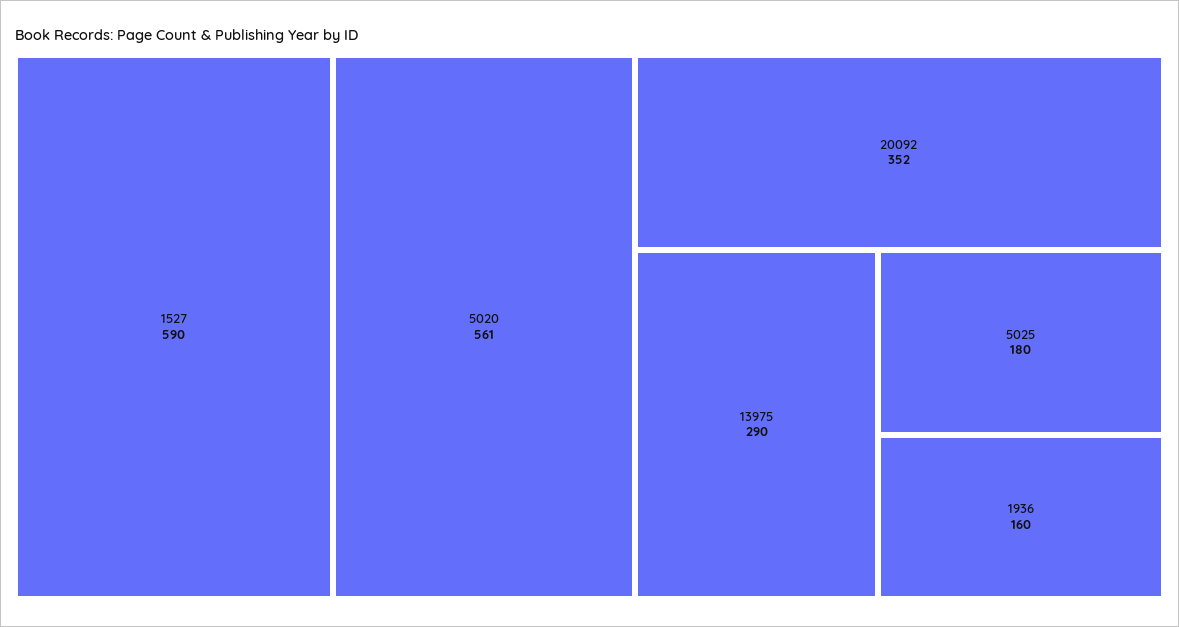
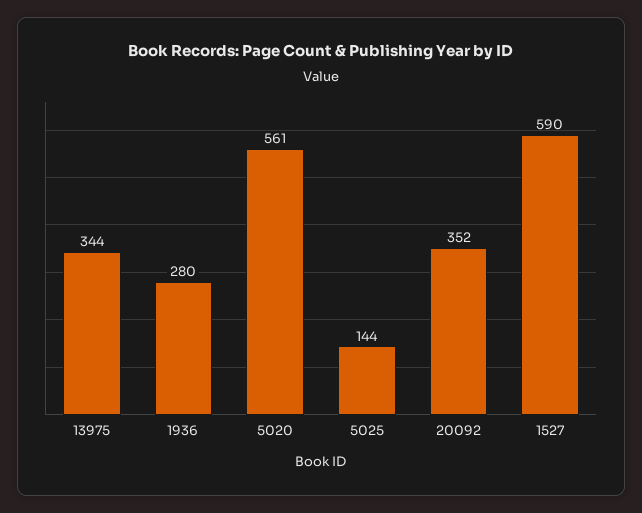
  {
    "1527": 590,
    "5020": 561,
    "20092": 352,
-   "13975": 290,
+   "13975": 344,
-   "5025": 180,
+   "5025": 144,
-   "1936": 160
+   "1936": 280
  }

